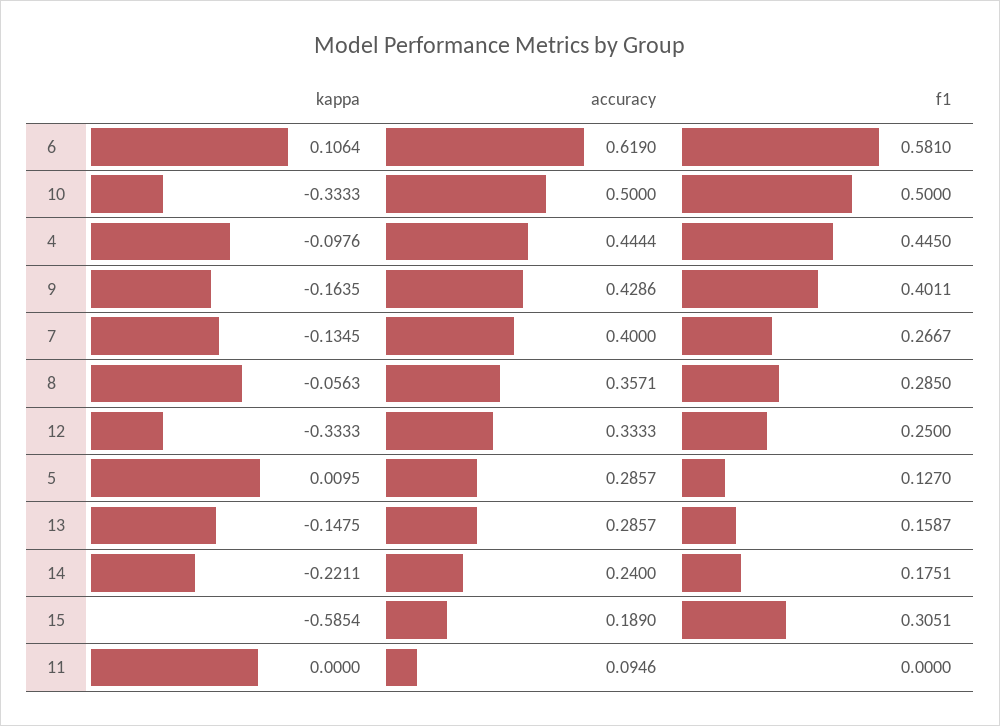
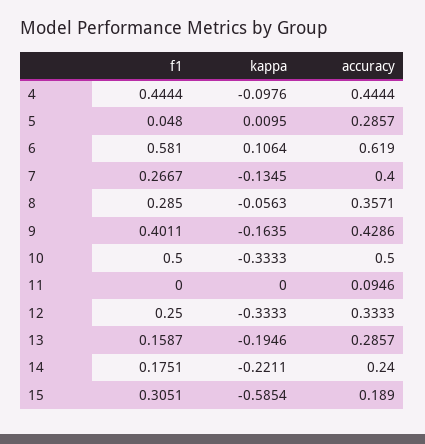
  {
    "kappa": {
      "6": 0.1064,
      "10": -0.3333,
      "4": -0.0976,
      "9": -0.1635,
      "7": -0.1345,
      "8": -0.0563,
      "12": -0.3333,
      "5": 0.0095,
-     "13": -0.1475,
+     "13": -0.1946,
      "14": -0.2211,
      "15": -0.5854,
      "11": 0
    },
    "accuracy": {
      "6": 0.619,
      "10": 0.5,
      "4": 0.4444,
      "9": 0.4286,
      "7": 0.4,
      "8": 0.3571,
      "12": 0.3333,
      "5": 0.2857,
      "13": 0.2857,
      "14": 0.24,
      "15": 0.189,
      "11": 0.0946
    },
    "f1": {
      "6": 0.581,
      "10": 0.5,
-     "4": 0.445,
+     "4": 0.4444,
      "9": 0.4011,
      "7": 0.2667,
      "8": 0.285,
      "12": 0.25,
-     "5": 0.127,
+     "5": 0.048,
      "13": 0.1587,
      "14": 0.1751,
      "15": 0.3051,
      "11": 0
    }
  }

